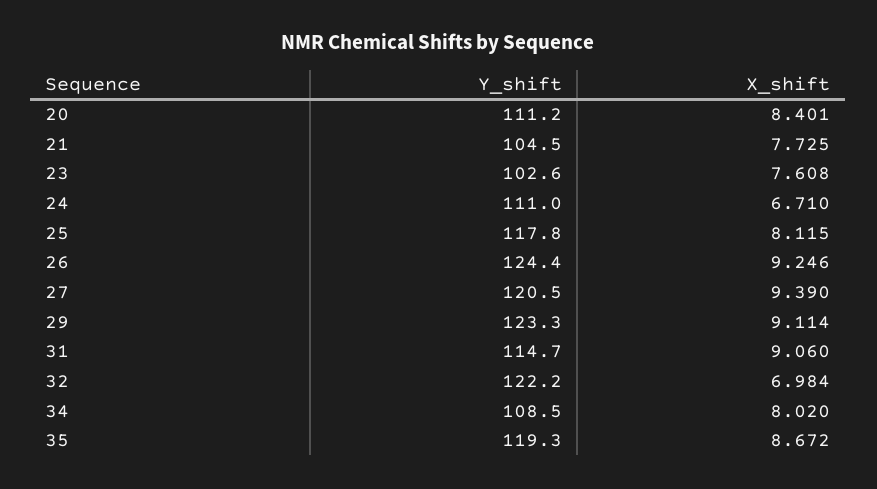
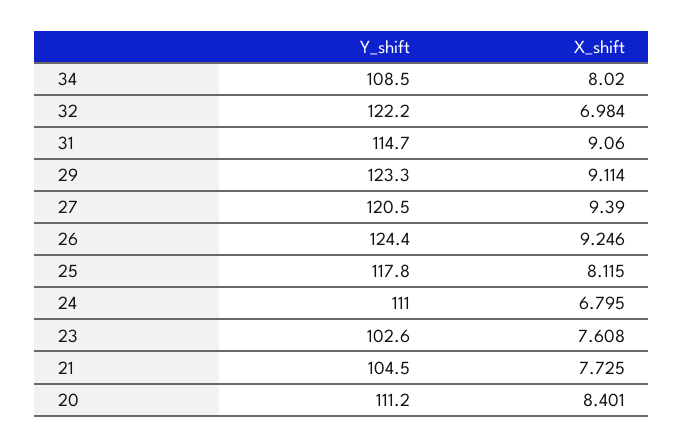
  {
    "Y_shift": {
      "20": 111.2,
      "21": 104.5,
      "23": 102.6,
      "24": 111,
      "25": 117.8,
      "26": 124.4,
      "27": 120.5,
      "29": 123.3,
      "31": 114.7,
      "32": 122.2,
-     "34": 108.5,
+     "34": 108.5
-     "35": 119.3
    },
    "X_shift": {
      "20": 8.401,
      "21": 7.725,
      "23": 7.608,
-     "24": 6.71,
+     "24": 6.795,
      "25": 8.115,
      "26": 9.246,
      "27": 9.39,
      "29": 9.114,
      "31": 9.06,
      "32": 6.984,
-     "34": 8.02,
+     "34": 8.02
-     "35": 8.672
    }
  }

